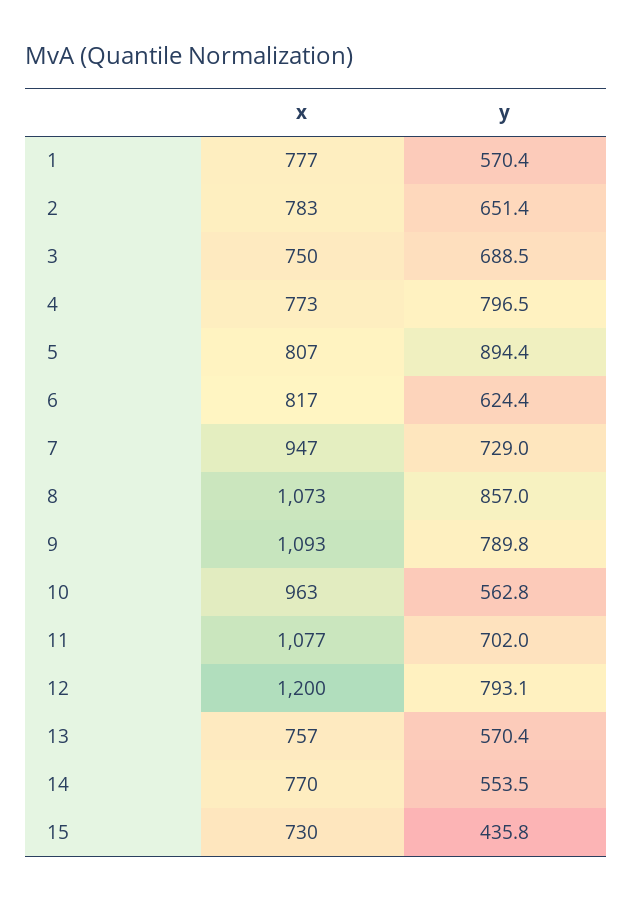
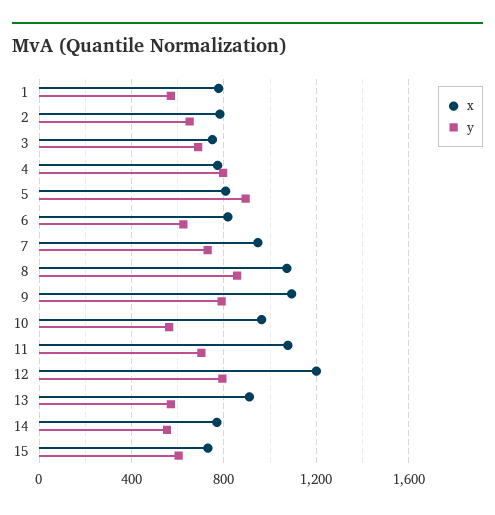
  {
    "x": {
      "1": 777,
      "2": 783,
      "3": 750,
      "4": 773,
      "5": 807,
      "6": 817,
      "7": 947,
      "8": 1073,
      "9": 1093,
      "10": 963,
      "11": 1077,
      "12": 1200,
-     "13": 757,
+     "13": 900,
      "14": 770,
      "15": 730
    },
    "y": {
      "1": 570.4,
      "2": 651.4,
      "3": 688.5,
      "4": 796.5,
      "5": 894.4,
      "6": 624.4,
      "7": 729,
      "8": 857,
      "9": 789.8,
      "10": 562.8,
      "11": 702,
      "12": 793.1,
      "13": 570.4,
      "14": 553.5,
-     "15": 435.8
+     "15": 600
    }
  }

